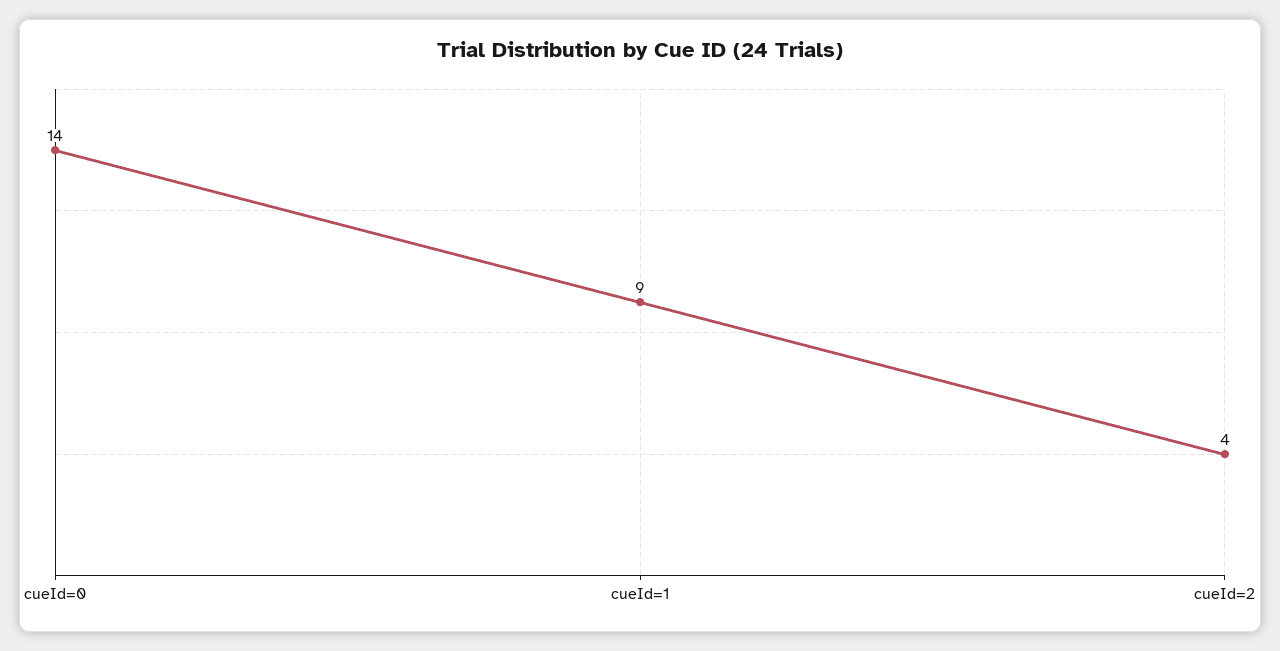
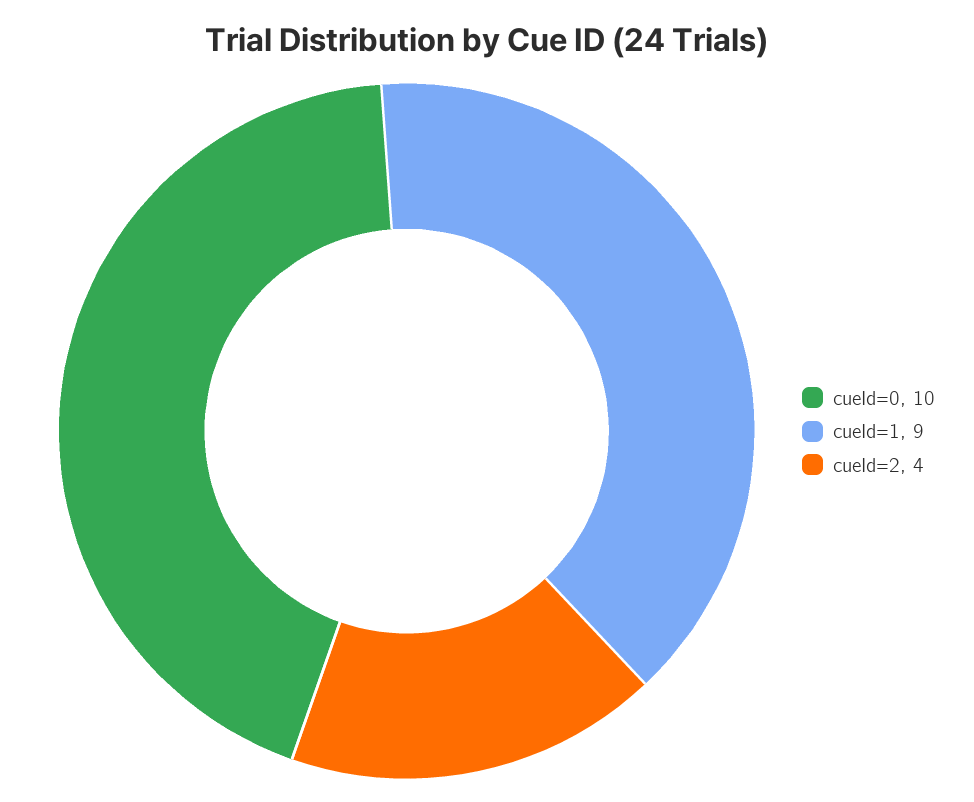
  {
-   "cueId=0": 14,
+   "cueId=0": 10,
    "cueId=1": 9,
    "cueId=2": 4
  }

